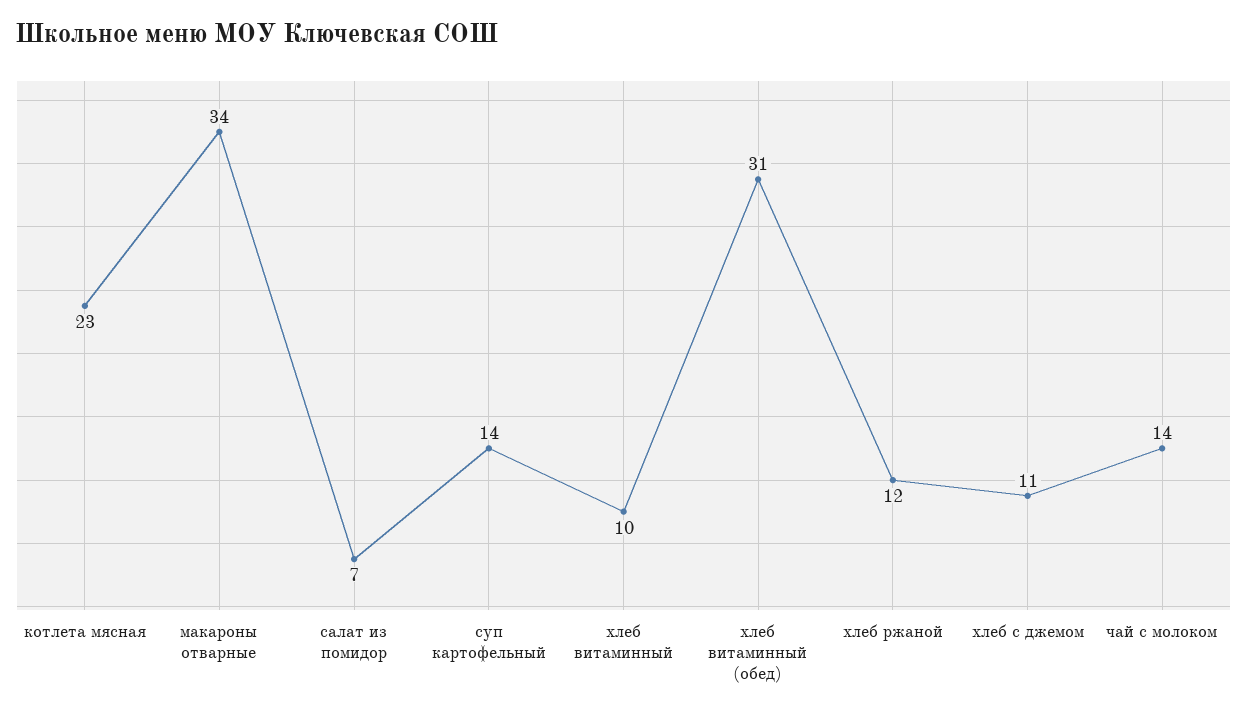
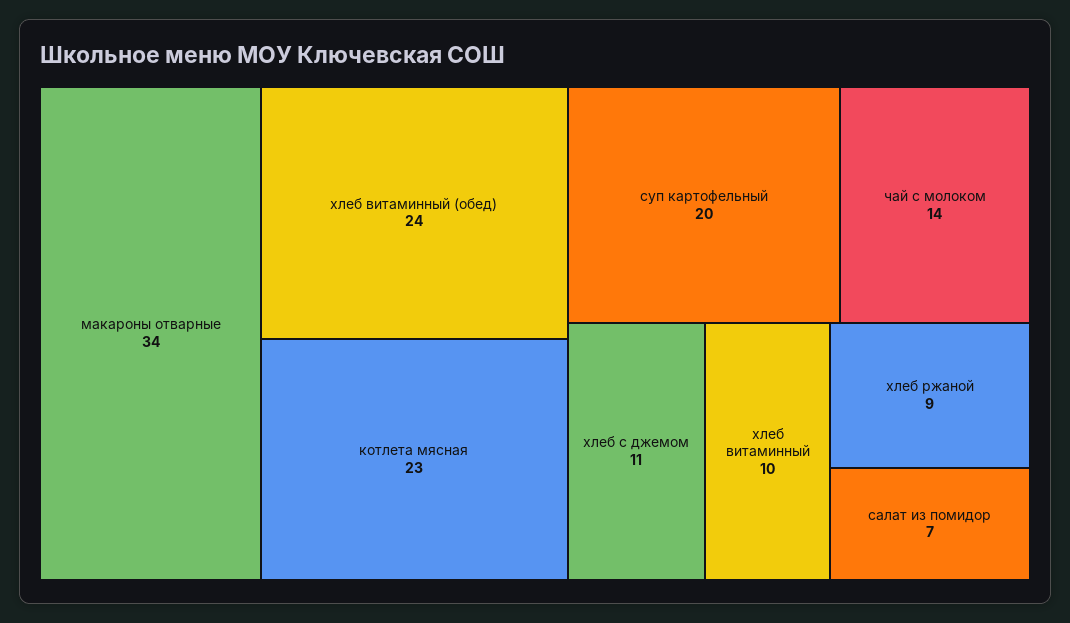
  {
    "котлета мясная": 23,
    "макароны отварные": 34,
    "салат из помидор": 7,
-   "суп картофельный": 14,
+   "суп картофельный": 20,
    "хлеб витаминный": 10,
-   "хлеб витаминный (обед)": 31,
+   "хлеб витаминный (обед)": 24,
-   "хлеб ржаной": 12,
+   "хлеб ржаной": 9,
    "хлеб с джемом": 11,
    "чай с молоком": 14
  }

